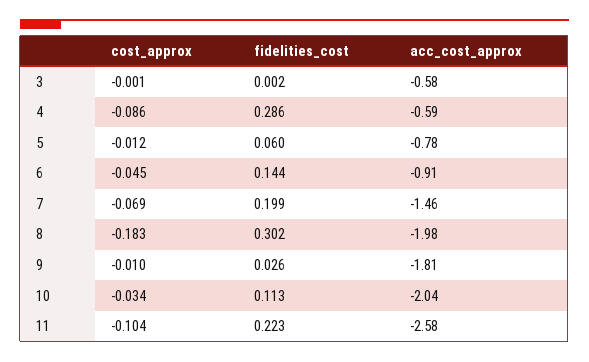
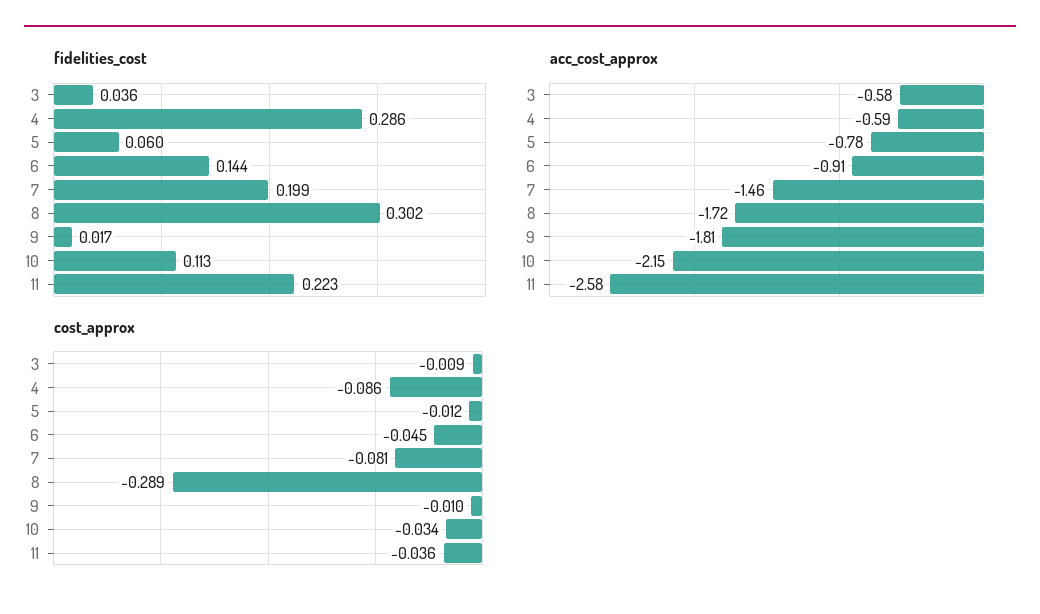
  {
    "cost_approx": {
-     "3": -0.001,
+     "3": -0.009,
      "4": -0.086,
      "5": -0.012,
      "6": -0.045,
-     "7": -0.069,
+     "7": -0.081,
-     "8": -0.183,
+     "8": -0.289,
      "9": -0.01,
      "10": -0.034,
-     "11": -0.104
+     "11": -0.036
    },
    "fidelities_cost": {
-     "3": 0.002,
+     "3": 0.036,
      "4": 0.286,
      "5": 0.06,
      "6": 0.144,
      "7": 0.199,
      "8": 0.302,
-     "9": 0.026,
+     "9": 0.017,
      "10": 0.113,
      "11": 0.223
    },
    "acc_cost_approx": {
      "3": -0.58,
      "4": -0.59,
      "5": -0.78,
      "6": -0.91,
      "7": -1.46,
-     "8": -1.98,
+     "8": -1.72,
      "9": -1.81,
-     "10": -2.04,
+     "10": -2.15,
      "11": -2.58
    }
  }

